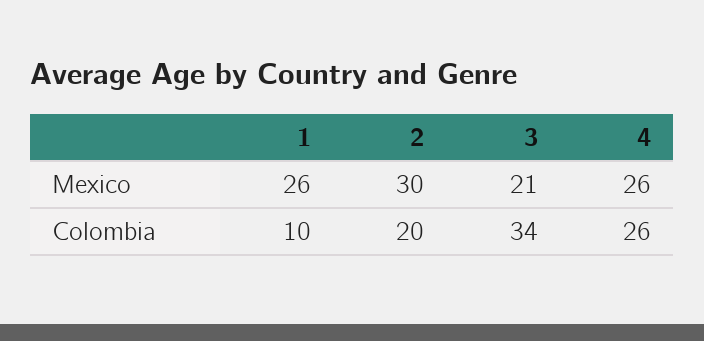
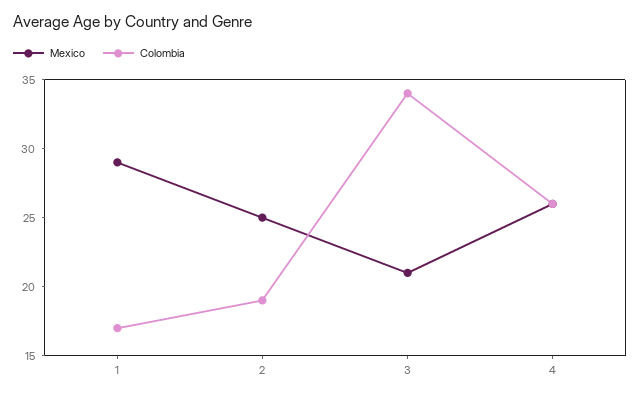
  {
    "Mexico": {
-     "1": 26,
+     "1": 29,
-     "2": 30,
+     "2": 25,
      "3": 21,
      "4": 26
    },
    "Colombia": {
-     "1": 10,
+     "1": 17,
-     "2": 20,
+     "2": 19,
      "3": 34,
      "4": 26
    }
  }

